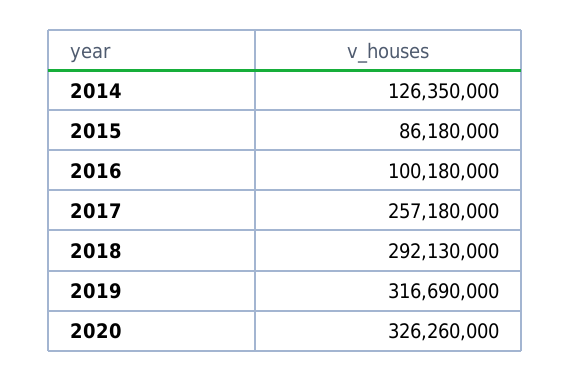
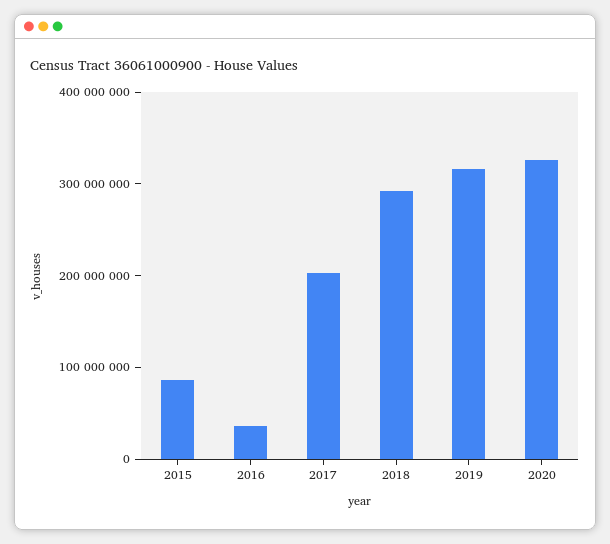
  {
-   "2014": 126350000,
    "2015": 86180000,
-   "2016": 100180000,
+   "2016": 40000000,
-   "2017": 257180000,
+   "2017": 200000000,
    "2018": 292130000,
    "2019": 316690000,
    "2020": 326260000
  }

